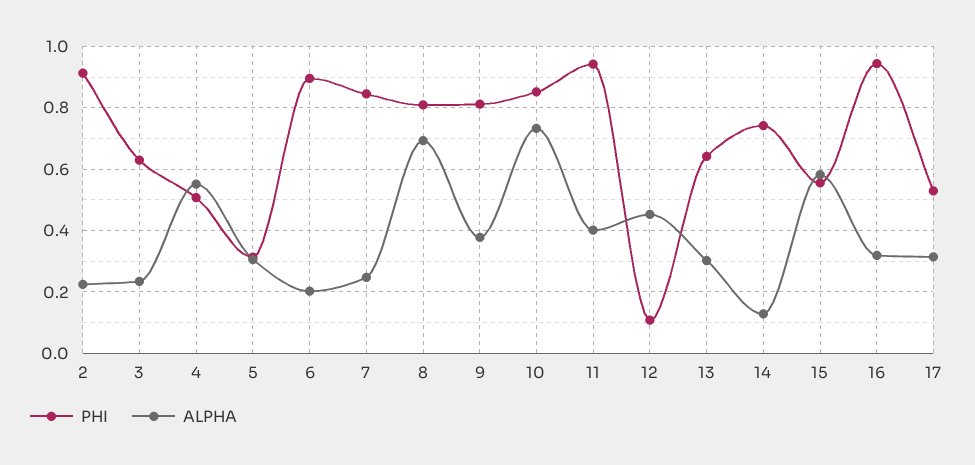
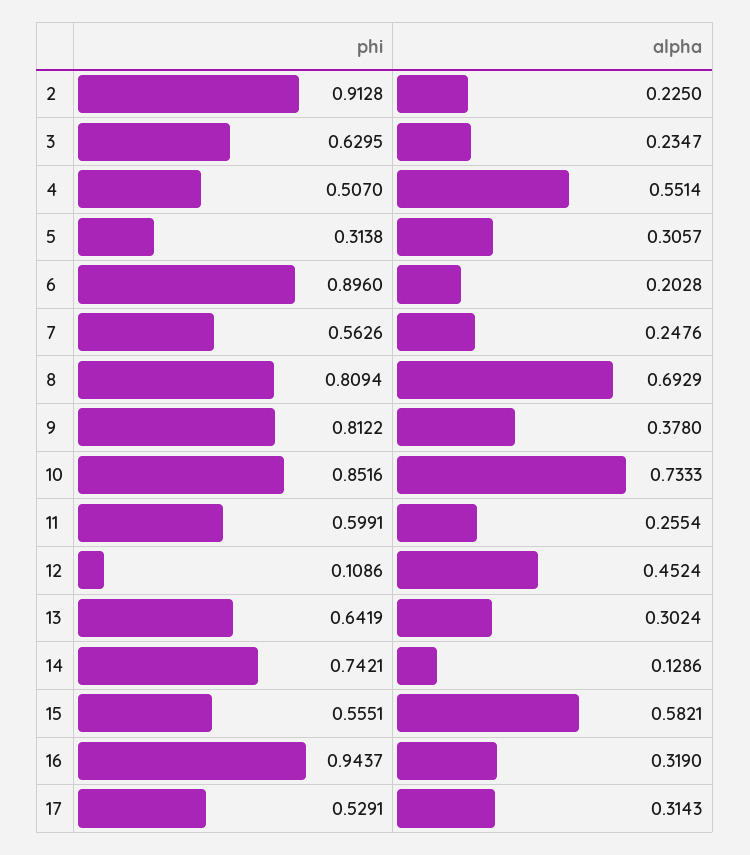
  {
    "PHI": {
      "2": 0.9128,
      "3": 0.6295,
      "4": 0.507,
      "5": 0.3138,
      "6": 0.896,
-     "7": 0.84,
+     "7": 0.5626,
      "8": 0.8094,
      "9": 0.8122,
      "10": 0.8516,
-     "11": 0.94,
+     "11": 0.5991,
      "12": 0.1086,
      "13": 0.6419,
      "14": 0.7421,
      "15": 0.5551,
      "16": 0.9437,
      "17": 0.5291
    },
    "ALPHA": {
      "2": 0.225,
      "3": 0.2347,
      "4": 0.5514,
      "5": 0.3057,
      "6": 0.2028,
      "7": 0.2476,
      "8": 0.6929,
      "9": 0.378,
      "10": 0.7333,
-     "11": 0.4,
+     "11": 0.2554,
      "12": 0.4524,
      "13": 0.3024,
      "14": 0.1286,
      "15": 0.5821,
      "16": 0.319,
      "17": 0.3143
    }
  }

